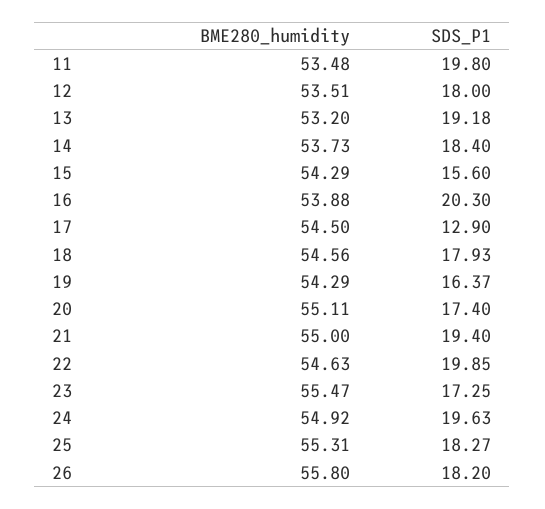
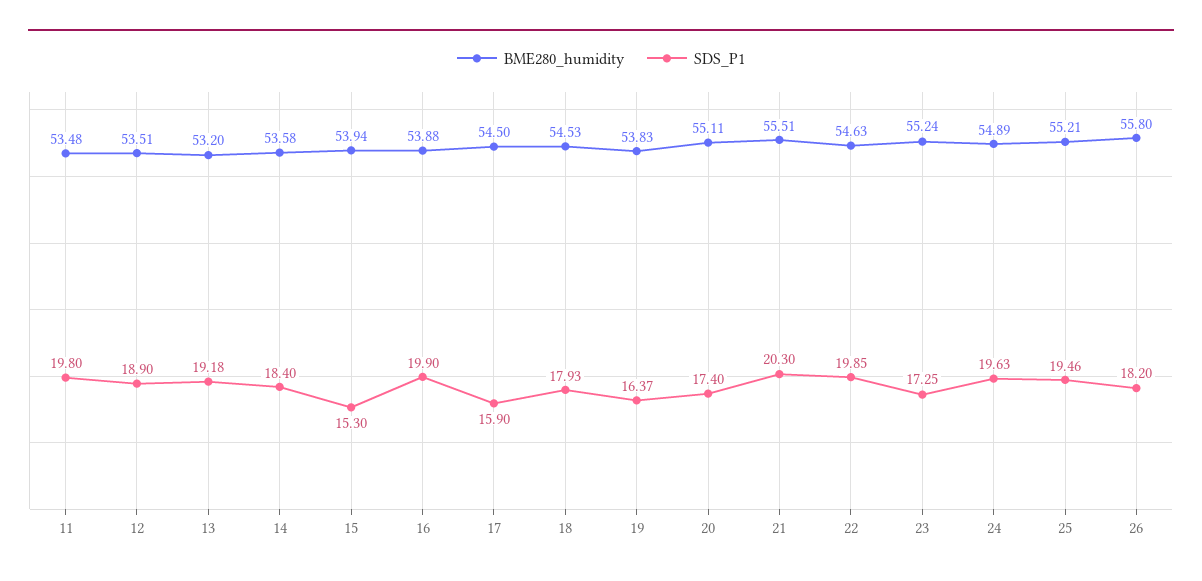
  {
    "BME280_humidity": {
      "11": 53.48,
      "12": 53.51,
      "13": 53.2,
-     "14": 53.73,
+     "14": 53.58,
-     "15": 54.29,
+     "15": 53.94,
      "16": 53.88,
      "17": 54.5,
-     "18": 54.56,
+     "18": 54.53,
-     "19": 54.29,
+     "19": 53.83,
      "20": 55.11,
-     "21": 55,
+     "21": 55.51,
      "22": 54.63,
-     "23": 55.47,
+     "23": 55.24,
-     "24": 54.92,
+     "24": 54.89,
-     "25": 55.31,
+     "25": 55.21,
      "26": 55.8
    },
    "SDS_P1": {
      "11": 19.8,
-     "12": 18,
+     "12": 18.9,
      "13": 19.18,
      "14": 18.4,
-     "15": 15.6,
+     "15": 15.3,
-     "16": 20.3,
+     "16": 19.9,
-     "17": 12.9,
+     "17": 15.9,
      "18": 17.93,
      "19": 16.37,
      "20": 17.4,
-     "21": 19.4,
+     "21": 20.3,
      "22": 19.85,
      "23": 17.25,
      "24": 19.63,
-     "25": 18.27,
+     "25": 19.46,
      "26": 18.2
    }
  }

